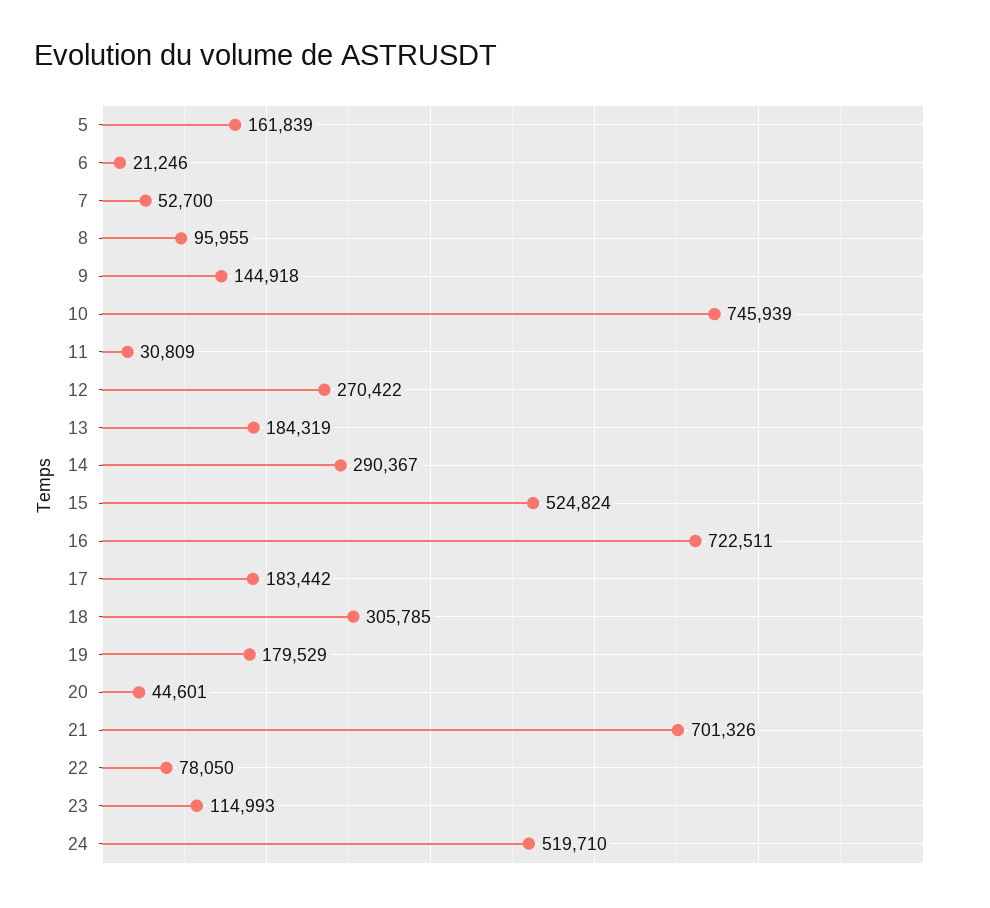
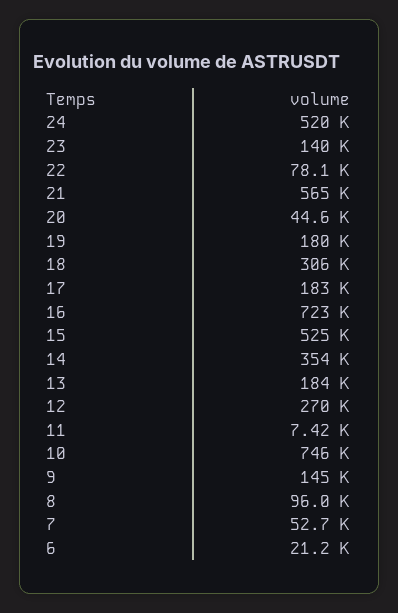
  {
-   "5": 161839,
    "6": 21246,
    "7": 52700,
    "8": 95955,
    "9": 144918,
    "10": 745939,
-   "11": 30809,
+   "11": 7420,
    "12": 270422,
    "13": 184319,
-   "14": 290367,
+   "14": 354000,
    "15": 524824,
    "16": 722511,
    "17": 183442,
    "18": 305785,
    "19": 179529,
    "20": 44601,
-   "21": 701326,
+   "21": 565000,
    "22": 78050,
-   "23": 114993,
+   "23": 140000,
    "24": 519710
  }

